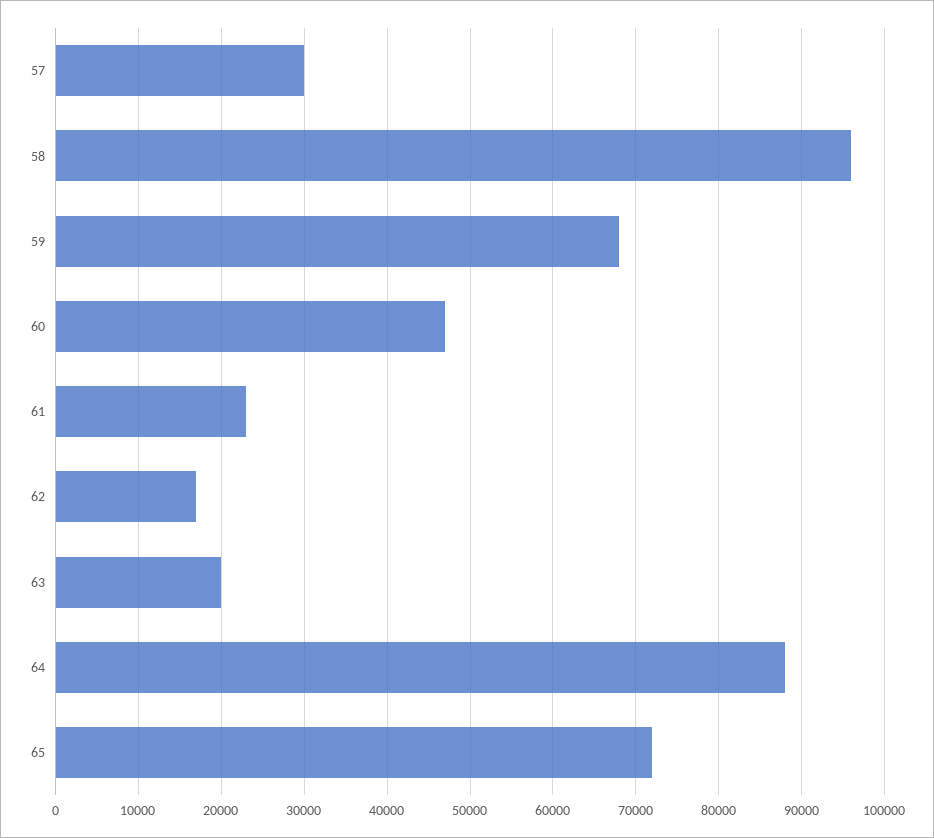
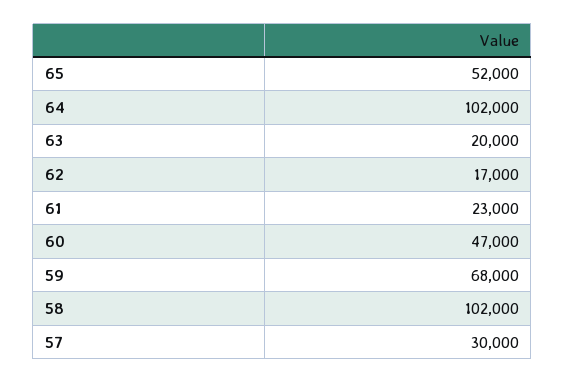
  {
    "57": 30000,
-   "58": 96000,
+   "58": 102000,
    "59": 68000,
    "60": 47000,
    "61": 23000,
    "62": 17000,
    "63": 20000,
-   "64": 88000,
+   "64": 102000,
-   "65": 72000
+   "65": 52000
  }

